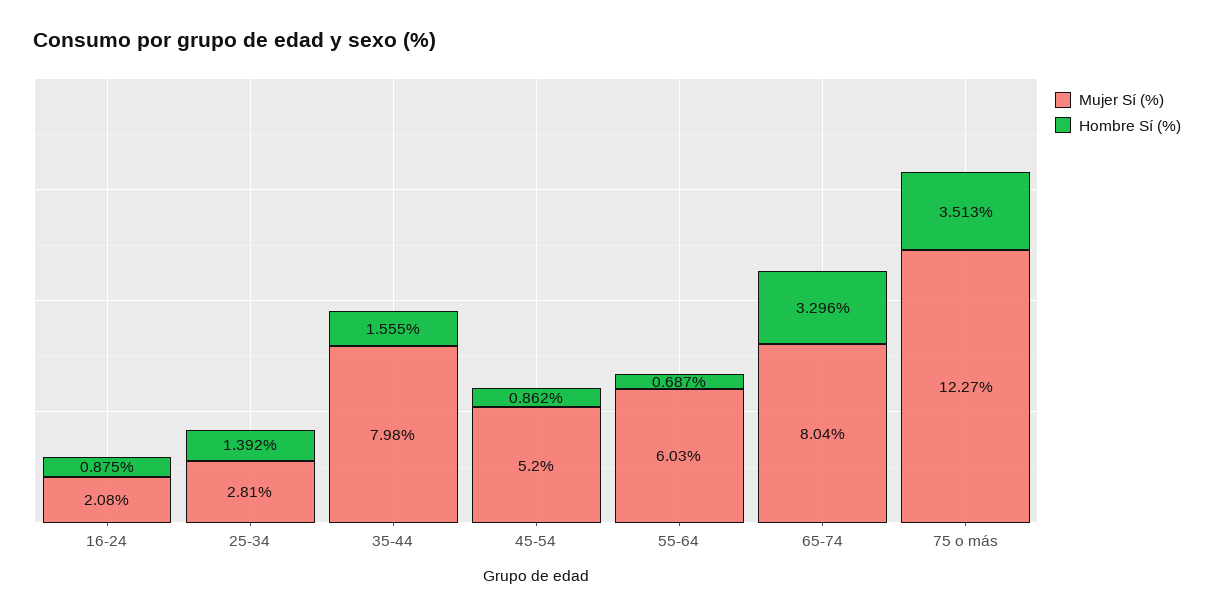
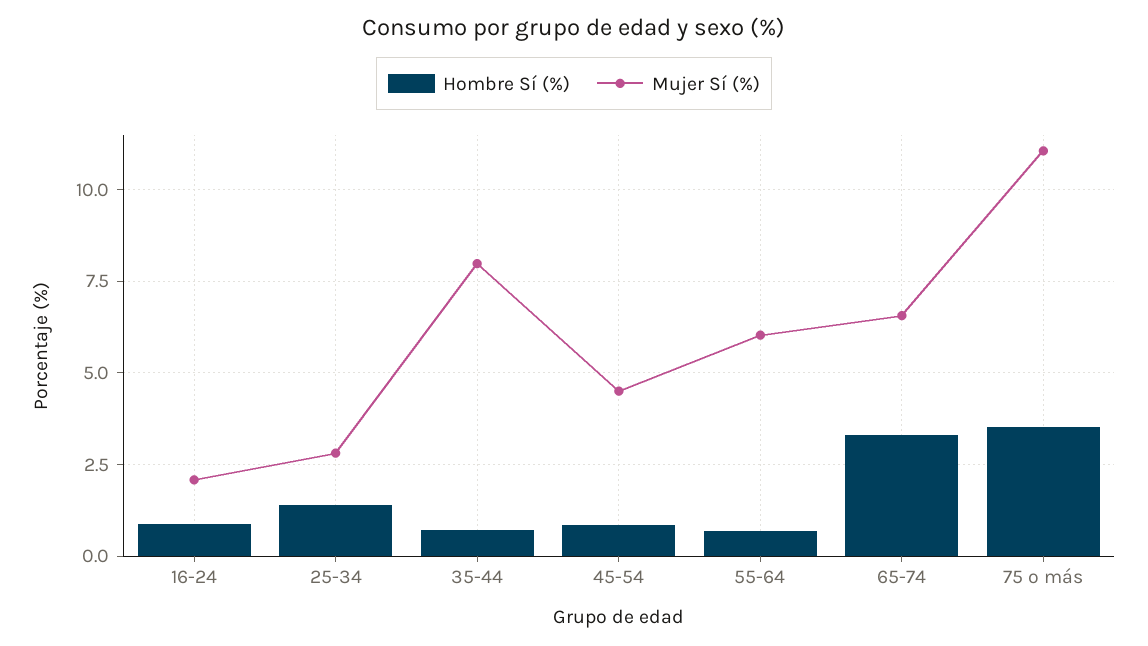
  {
    "Mujer Sí (%)": {
      "16-24": 2.08,
      "25-34": 2.81,
      "35-44": 7.98,
-     "45-54": 5.2,
+     "45-54": 4.5,
      "55-64": 6.03,
-     "65-74": 8.04,
+     "65-74": 6.5,
-     "75 o más": 12.27
+     "75 o más": 11
    },
    "Hombre Sí (%)": {
      "16-24": 0.875,
      "25-34": 1.392,
-     "35-44": 1.555,
+     "35-44": 0.75,
      "45-54": 0.862,
      "55-64": 0.687,
      "65-74": 3.296,
      "75 o más": 3.513
    }
  }

